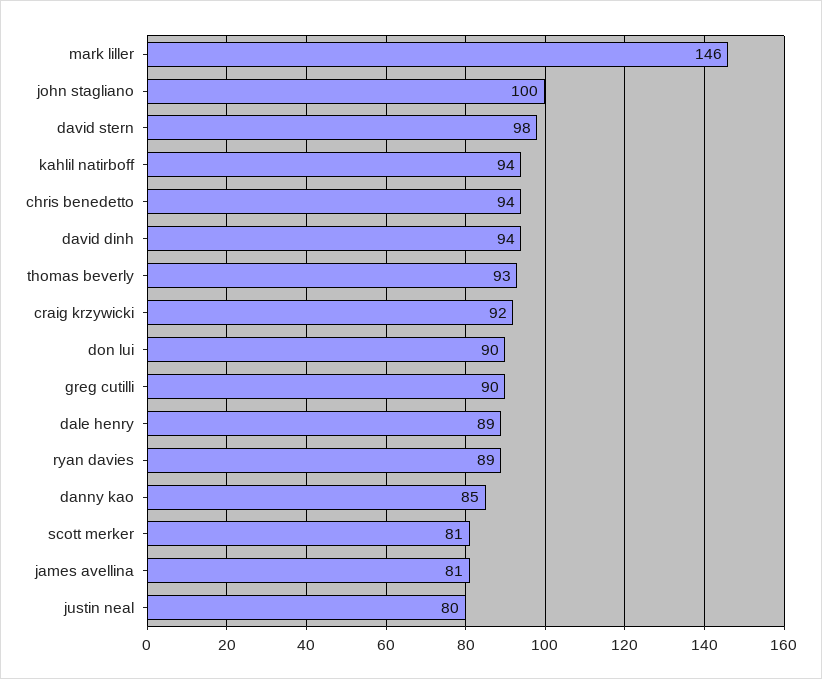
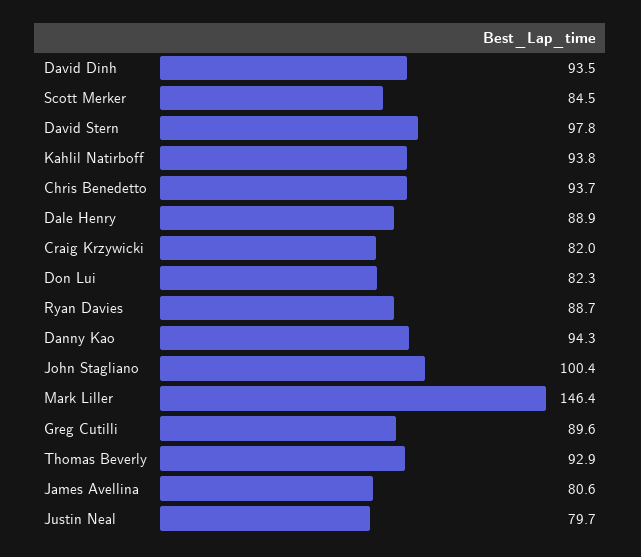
  {
    "mark liller": 146.4,
    "john stagliano": 100.4,
    "david stern": 97.8,
    "kahlil natirboff": 93.8,
    "chris benedetto": 93.7,
    "david dinh": 93.5,
    "thomas beverly": 92.9,
-   "craig krzywicki": 92,
+   "craig krzywicki": 82,
-   "don lui": 90,
+   "don lui": 82.3,
    "greg cutilli": 89.6,
    "dale henry": 88.9,
    "ryan davies": 88.7,
-   "danny kao": 85,
+   "danny kao": 94.3,
-   "scott merker": 81,
+   "scott merker": 84.5,
    "james avellina": 80.6,
    "justin neal": 79.7
  }

